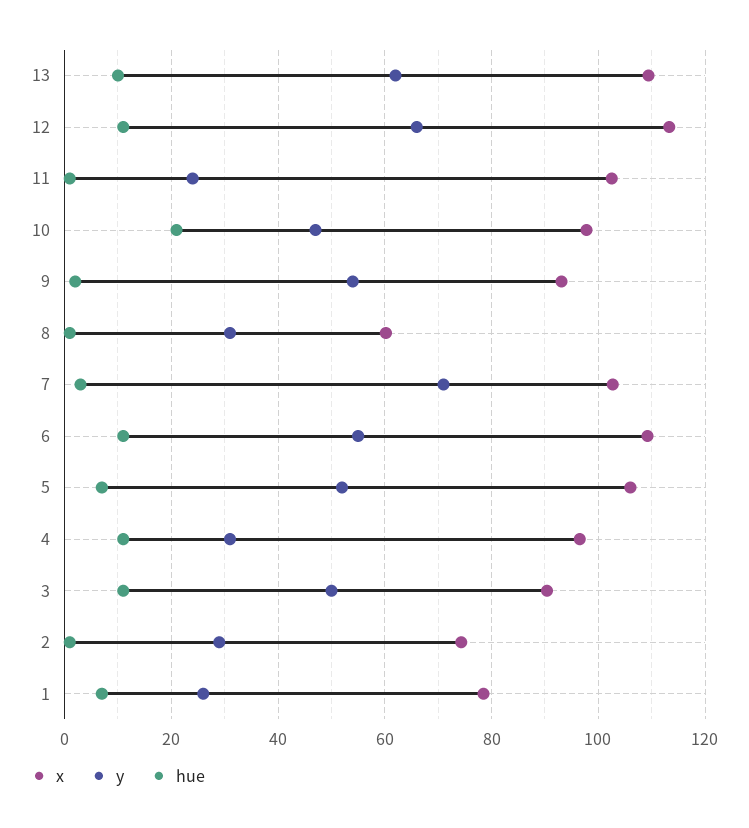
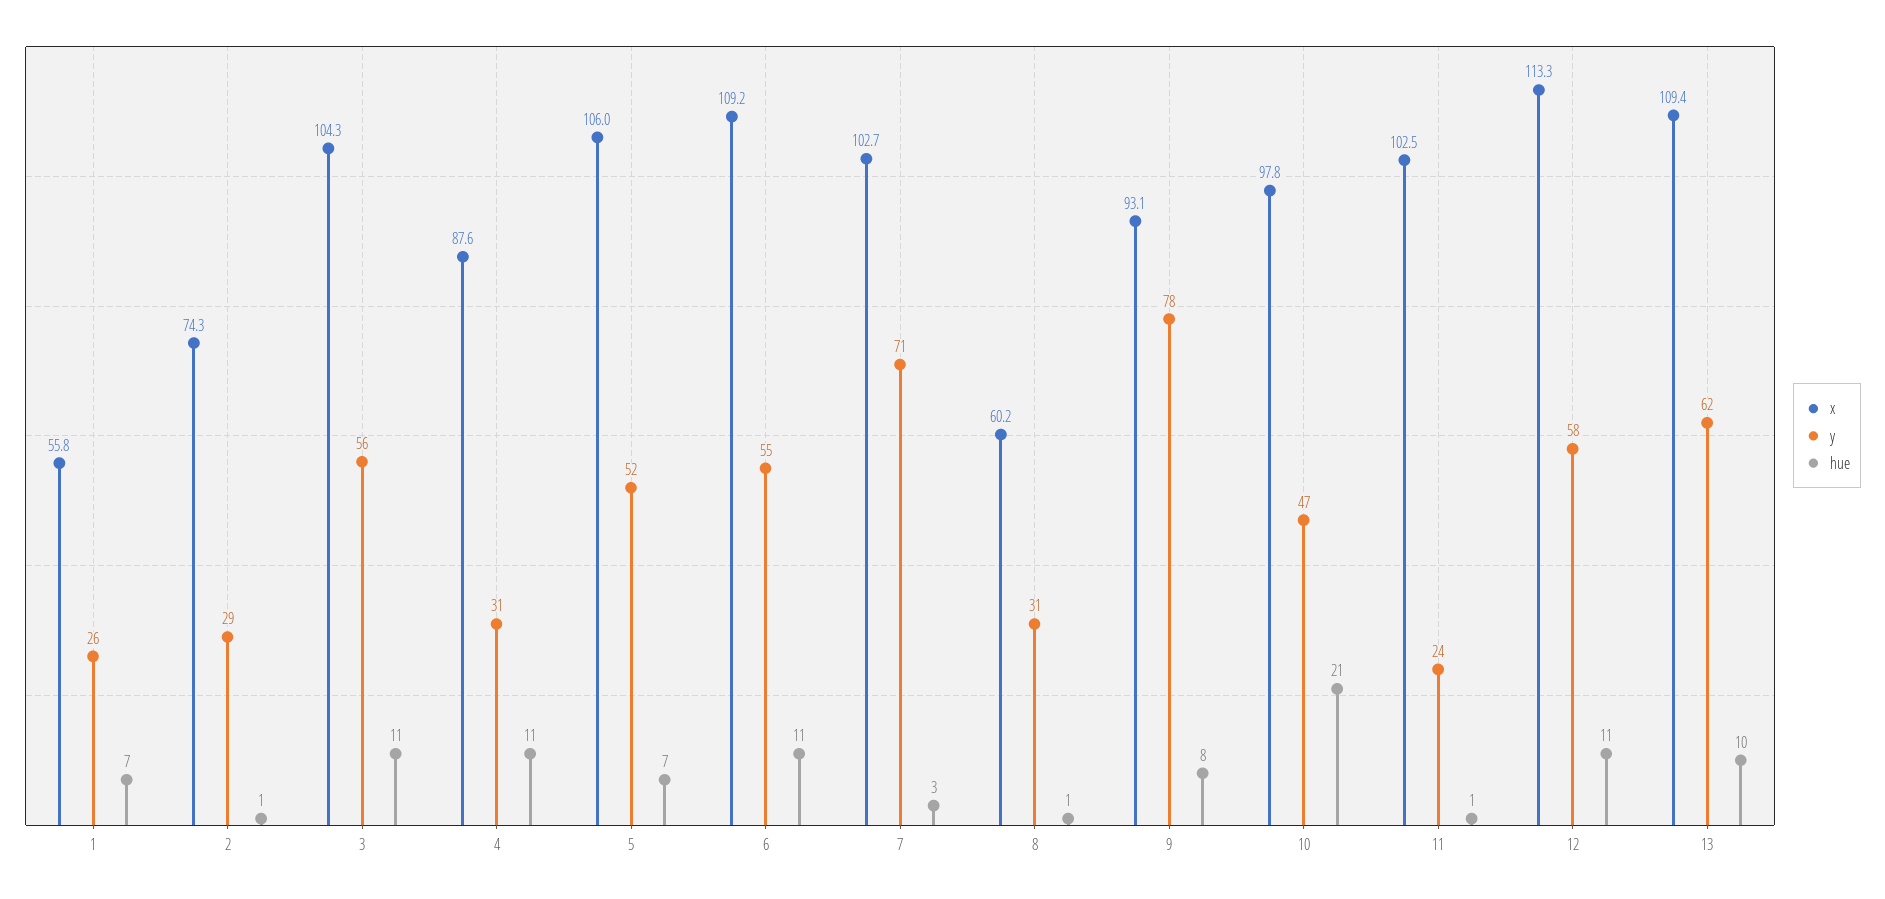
  {
    "x": {
      "13": 109.4,
      "12": 113.3,
      "11": 102.5,
      "10": 97.8,
      "9": 93.1,
      "8": 60.2,
      "7": 102.7,
      "6": 109.2,
      "5": 106,
-     "4": 96,
+     "4": 87.6,
-     "3": 90,
+     "3": 104.3,
      "2": 74.3,
-     "1": 78
+     "1": 55.8
    },
    "y": {
      "13": 62,
-     "12": 66,
+     "12": 58,
      "11": 24,
      "10": 47,
-     "9": 54,
+     "9": 78,
      "8": 31,
      "7": 71,
      "6": 55,
      "5": 52,
      "4": 31,
-     "3": 50,
+     "3": 56,
      "2": 29,
      "1": 26
    },
    "hue": {
      "13": 10,
      "12": 11,
      "11": 1,
      "10": 21,
-     "9": 2,
+     "9": 8,
      "8": 1,
      "7": 3,
      "6": 11,
      "5": 7,
      "4": 11,
      "3": 11,
      "2": 1,
      "1": 7
    }
  }

